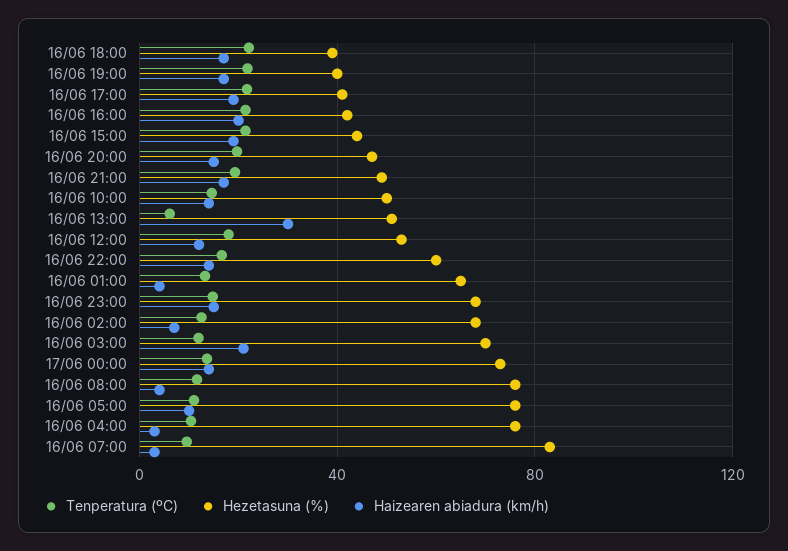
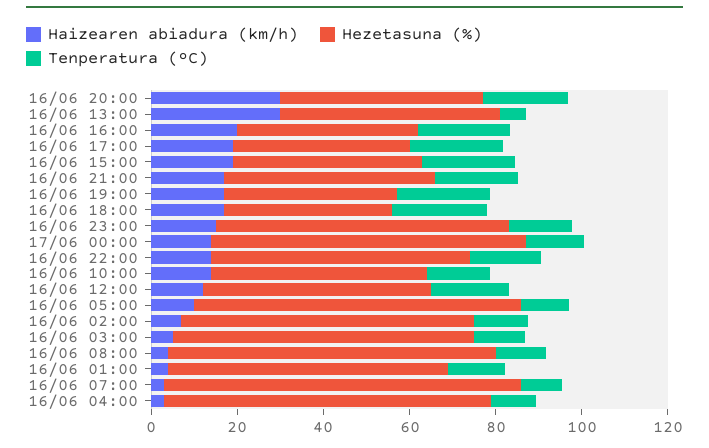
  {
    "Tenperatura (ºC)": {
      "16/06 18:00": 20,
      "16/06 19:00": 20,
      "16/06 17:00": 20,
      "16/06 16:00": 20,
      "16/06 15:00": 20,
      "16/06 20:00": 20,
      "16/06 21:00": 20,
      "16/06 10:00": 15,
      "16/06 13:00": 5,
      "16/06 12:00": 20,
      "16/06 22:00": 15,
      "16/06 01:00": 15,
      "16/06 23:00": 15,
      "16/06 02:00": 15,
      "16/06 03:00": 10,
      "17/06 00:00": 15,
      "16/06 08:00": 10,
      "16/06 05:00": 10,
      "16/06 04:00": 10,
      "16/06 07:00": 10
    },
    "Hezetasuna (%)": {
      "16/06 18:00": 40,
      "16/06 19:00": 40,
      "16/06 17:00": 40,
      "16/06 16:00": 40,
      "16/06 15:00": 45,
      "16/06 20:00": 45,
      "16/06 21:00": 50,
      "16/06 10:00": 50,
      "16/06 13:00": 50,
      "16/06 12:00": 55,
      "16/06 22:00": 60,
      "16/06 01:00": 65,
      "16/06 23:00": 70,
      "16/06 02:00": 70,
      "16/06 03:00": 70,
      "17/06 00:00": 75,
      "16/06 08:00": 75,
      "16/06 05:00": 75,
      "16/06 04:00": 75,
      "16/06 07:00": 85
    },
    "Haizearen abiadura (km/h)": {
      "16/06 18:00": 15,
      "16/06 19:00": 15,
      "16/06 17:00": 20,
      "16/06 16:00": 20,
      "16/06 15:00": 20,
-     "16/06 20:00": 15,
+     "16/06 20:00": 30,
      "16/06 21:00": 15,
      "16/06 10:00": 15,
      "16/06 13:00": 30,
      "16/06 12:00": 10,
      "16/06 22:00": 15,
      "16/06 01:00": 5,
      "16/06 23:00": 15,
      "16/06 02:00": 5,
-     "16/06 03:00": 20,
+     "16/06 03:00": 5,
      "17/06 00:00": 15,
      "16/06 08:00": 5,
      "16/06 05:00": 10,
      "16/06 04:00": 5,
      "16/06 07:00": 5
    }
  }

